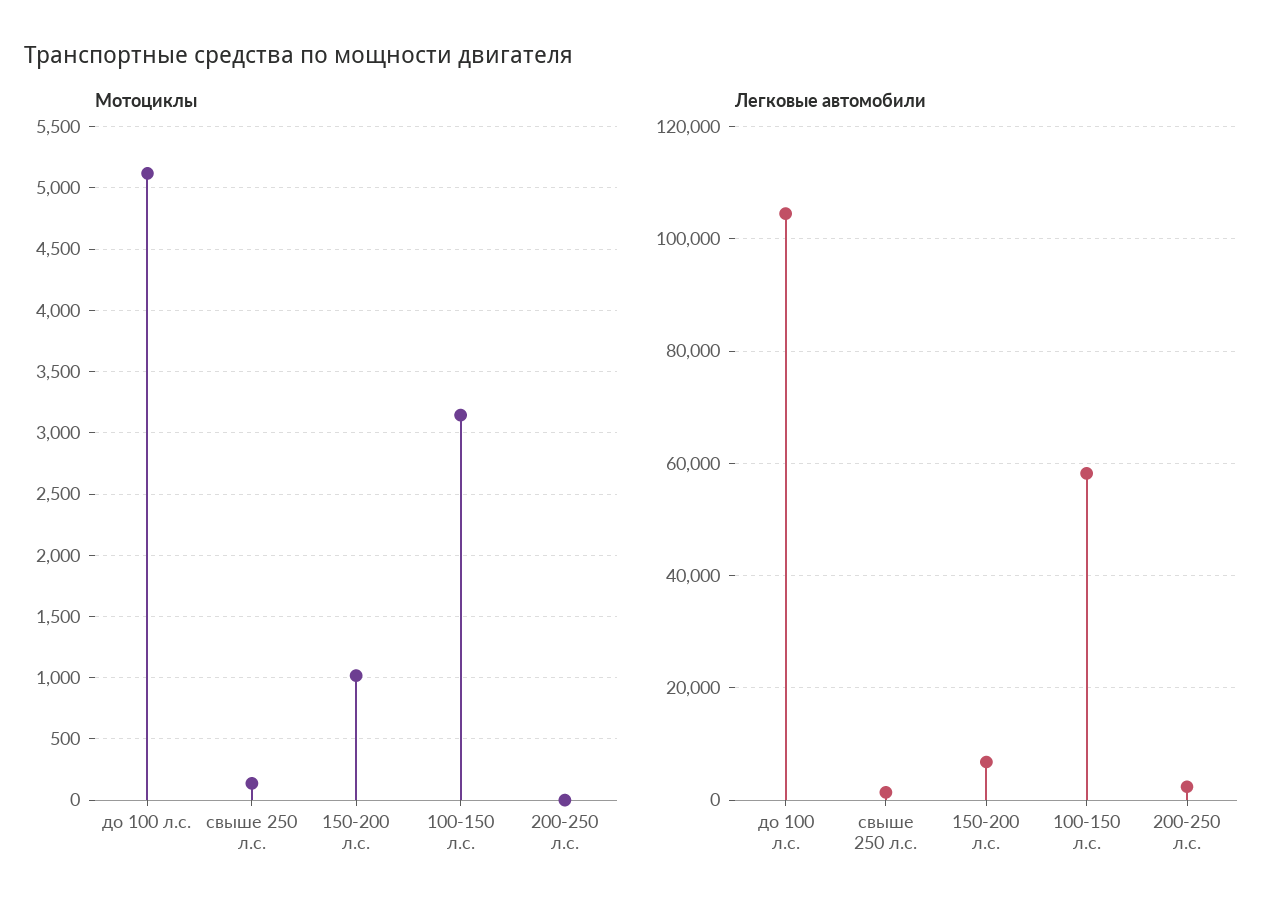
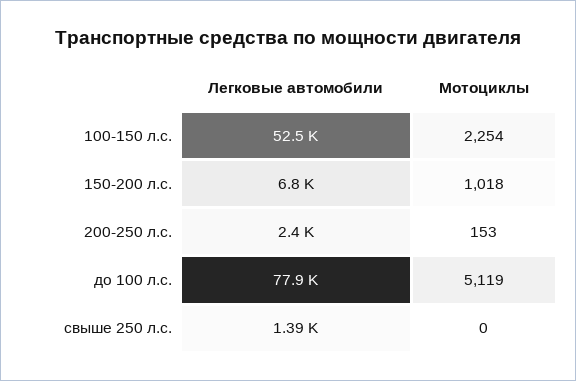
  {
    "Мотоциклы": {
      "до 100 л.с.": 5119,
-     "свыше 250 л.с.": 150,
+     "свыше 250 л.с.": 0,
      "150-200 л.с.": 1018,
-     "100-150 л.с.": 3150,
+     "100-150 л.с.": 2254,
-     "200-250 л.с.": 0
+     "200-250 л.с.": 153
    },
    "Легковые автомобили": {
-     "до 100 л.с.": 104000,
+     "до 100 л.с.": 77900,
      "свыше 250 л.с.": 1390,
      "150-200 л.с.": 6800,
-     "100-150 л.с.": 58000,
+     "100-150 л.с.": 52500,
      "200-250 л.с.": 2400
    }
  }

